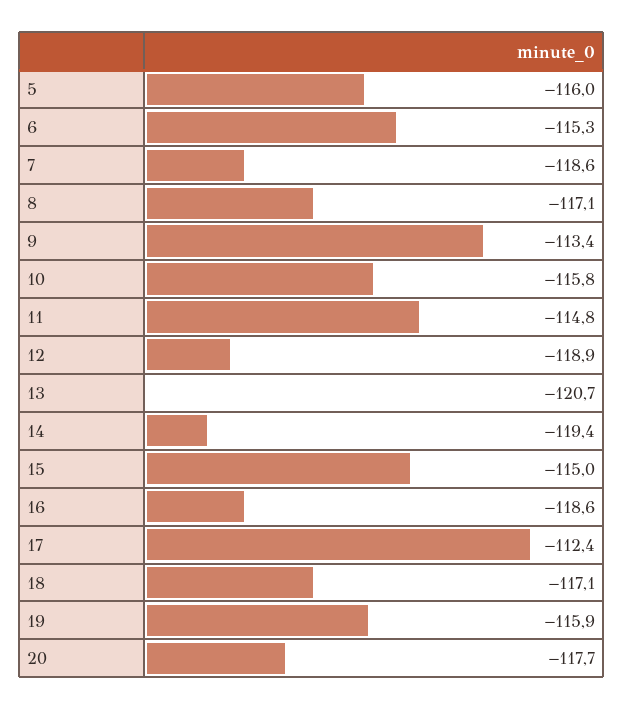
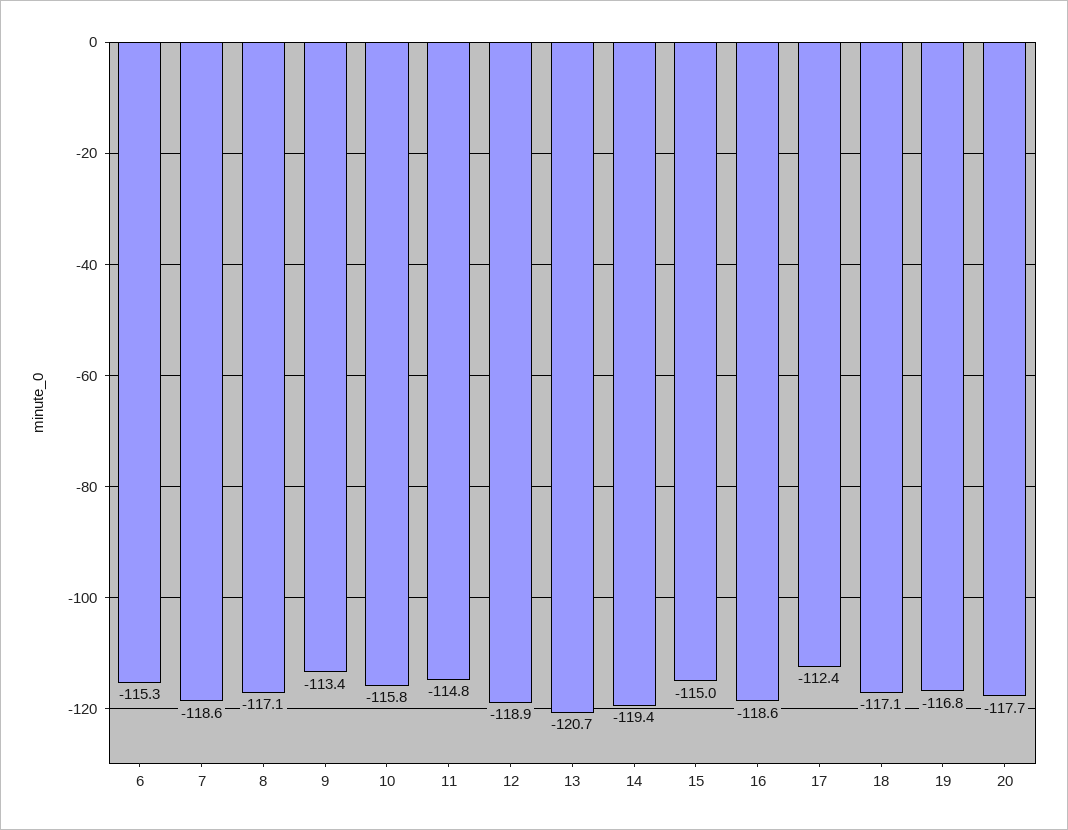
  {
-   "5": -116,
    "6": -115.3,
    "7": -118.6,
    "8": -117.1,
    "9": -113.4,
    "10": -115.8,
    "11": -114.8,
    "12": -118.9,
    "13": -120.7,
    "14": -119.4,
    "15": -115,
    "16": -118.6,
    "17": -112.4,
    "18": -117.1,
-   "19": -115.9,
+   "19": -116.8,
    "20": -117.7
  }

